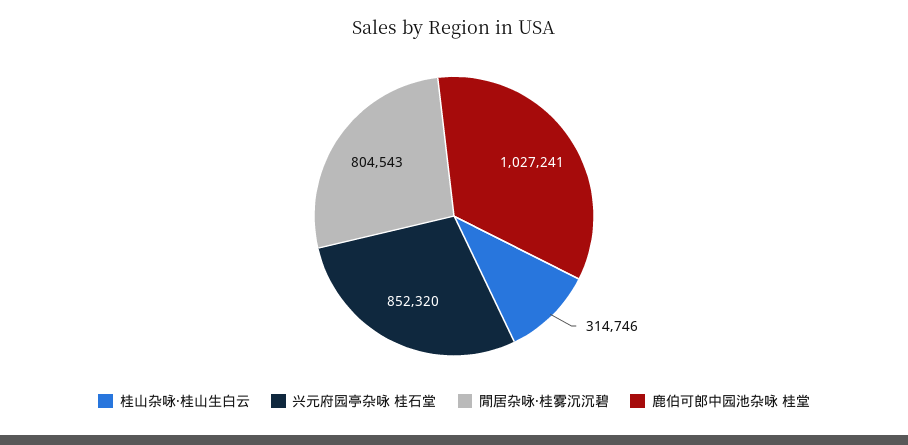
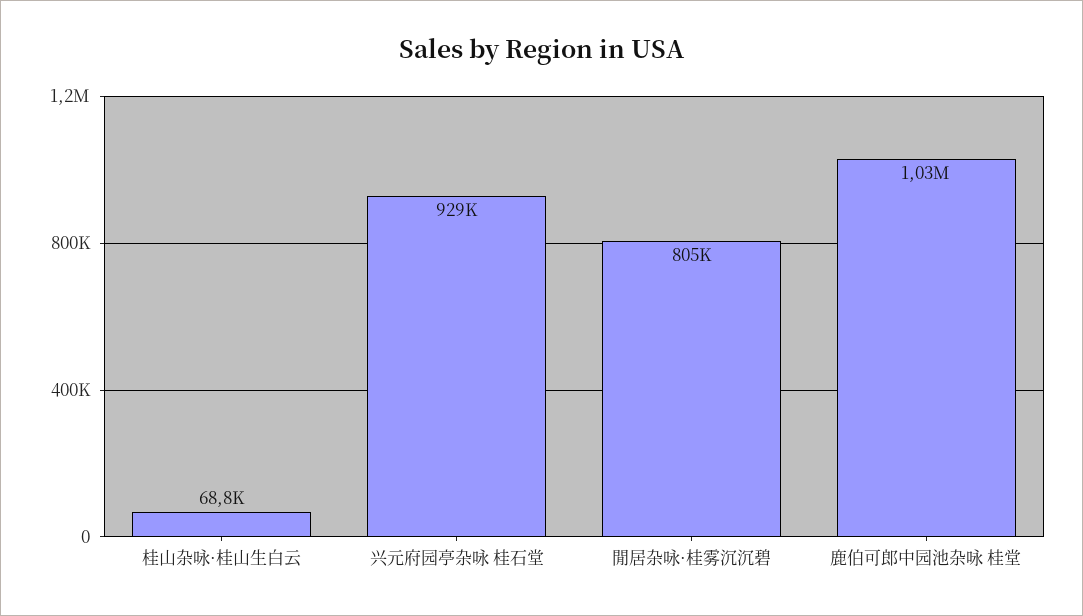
  {
-   "桂山杂咏·桂山生白云": 314746,
+   "桂山杂咏·桂山生白云": 68800,
-   "兴元府园亭杂咏 桂石堂": 852320,
+   "兴元府园亭杂咏 桂石堂": 929000,
    "閒居杂咏·桂雾沉沉碧": 804543,
    "鹿伯可郎中园池杂咏 桂堂": 1027241
  }

